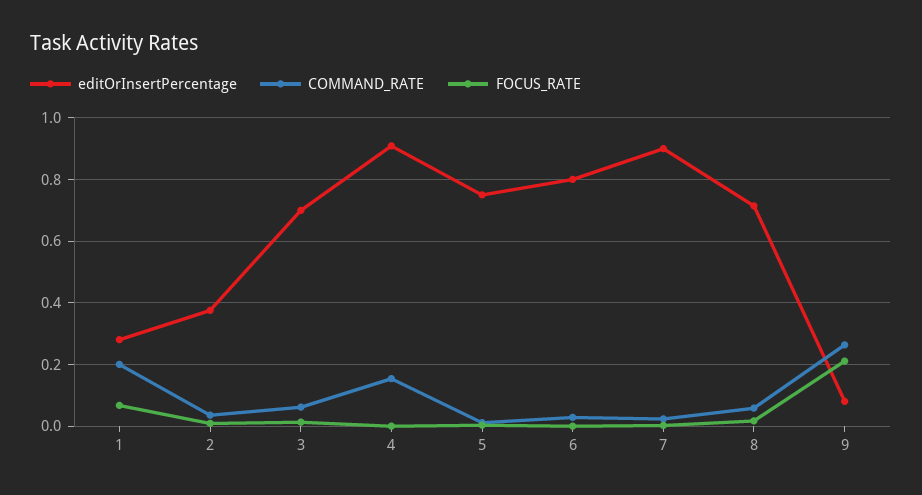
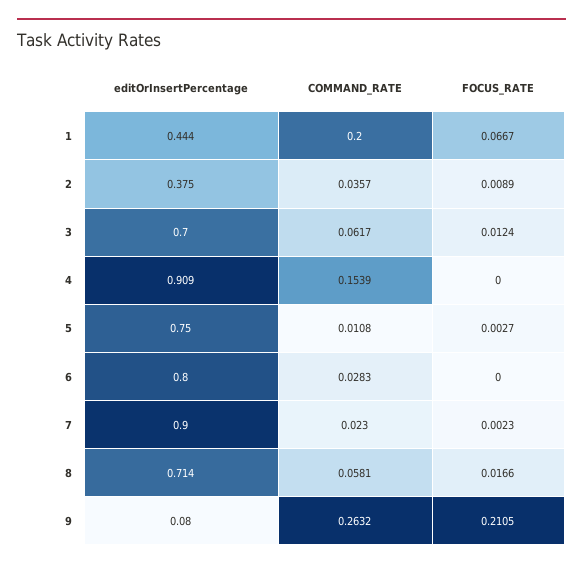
  {
    "editOrInsertPercentage": {
-     "1": 0.28,
+     "1": 0.444,
      "2": 0.375,
      "3": 0.7,
      "4": 0.909,
      "5": 0.75,
      "6": 0.8,
      "7": 0.9,
      "8": 0.714,
      "9": 0.08
    },
    "COMMAND_RATE": {
      "1": 0.2,
      "2": 0.0357,
      "3": 0.0617,
      "4": 0.1539,
      "5": 0.0108,
      "6": 0.0283,
      "7": 0.023,
      "8": 0.0581,
      "9": 0.2632
    },
    "FOCUS_RATE": {
      "1": 0.0667,
      "2": 0.0089,
      "3": 0.0124,
      "4": 0,
      "5": 0.0027,
      "6": 0,
      "7": 0.0023,
      "8": 0.0166,
      "9": 0.2105
    }
  }

